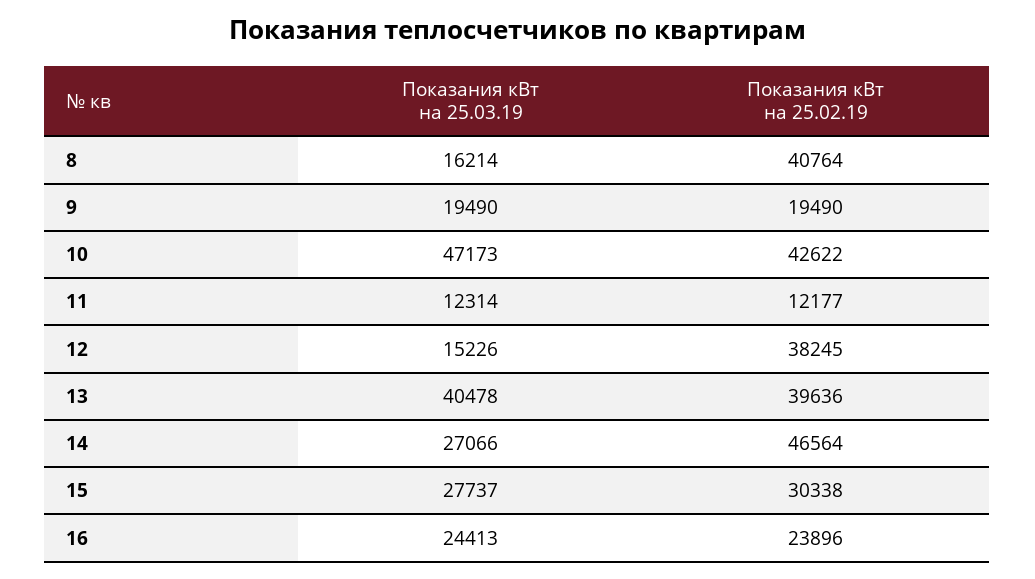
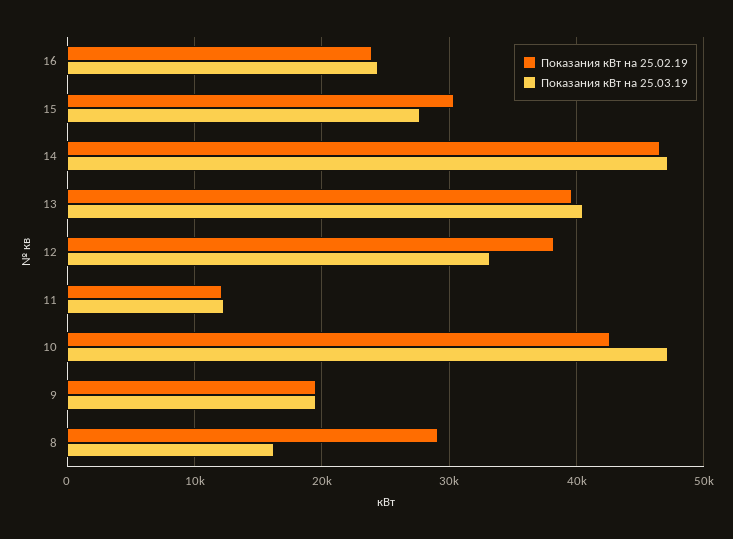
  {
    "Показания кВт на 25.03.19": {
      "8": 16214,
      "9": 19490,
      "10": 47173,
      "11": 12314,
-     "12": 15226,
+     "12": 33000,
      "13": 40478,
-     "14": 27066,
+     "14": 47000,
      "15": 27737,
      "16": 24413
    },
    "Показания кВт на 25.02.19": {
-     "8": 40764,
+     "8": 29000,
      "9": 19490,
      "10": 42622,
      "11": 12177,
      "12": 38245,
      "13": 39636,
      "14": 46564,
      "15": 30338,
      "16": 23896
    }
  }

